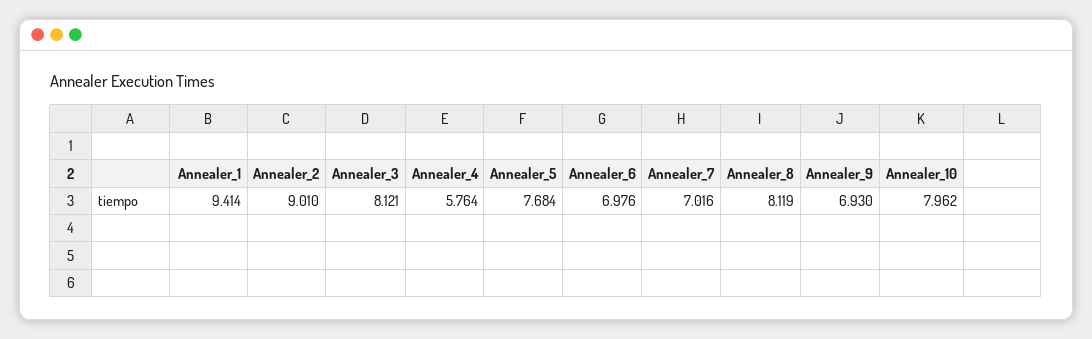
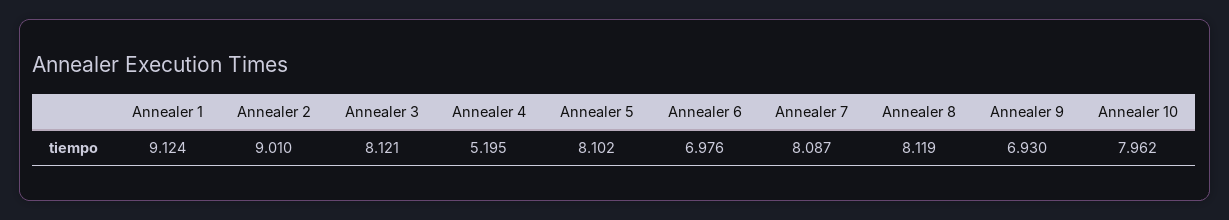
  {
-   "Annealer_1": 9.414,
+   "Annealer_1": 9.124,
    "Annealer_2": 9.01,
    "Annealer_3": 8.121,
-   "Annealer_4": 5.764,
+   "Annealer_4": 5.195,
-   "Annealer_5": 7.684,
+   "Annealer_5": 8.102,
    "Annealer_6": 6.976,
-   "Annealer_7": 7.016,
+   "Annealer_7": 8.087,
    "Annealer_8": 8.119,
    "Annealer_9": 6.93,
    "Annealer_10": 7.962
  }

